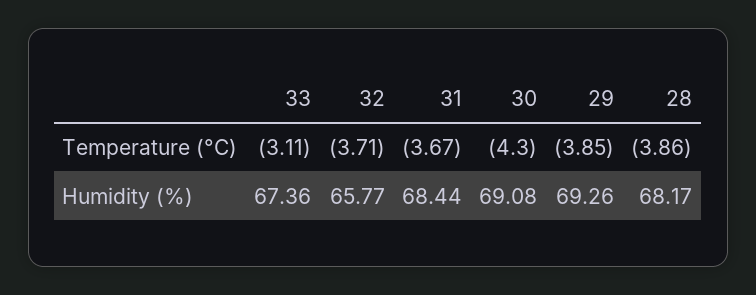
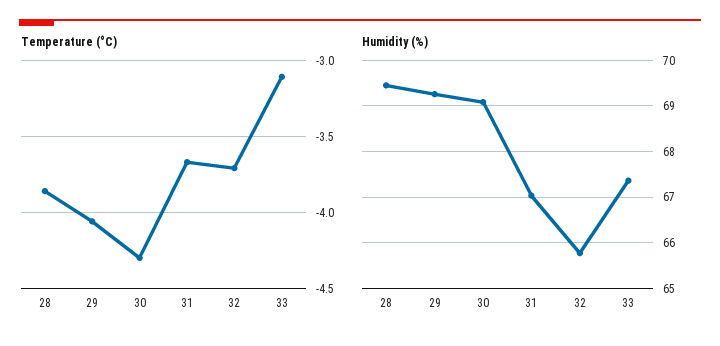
  {
    "Temperature (°C)": {
      "33": -3.11,
      "32": -3.71,
      "31": -3.67,
      "30": -4.3,
-     "29": -3.85,
+     "29": -4.05,
      "28": -3.86
    },
    "Humidity (%)": {
      "33": 67.36,
      "32": 65.77,
-     "31": 68.44,
+     "31": 67,
      "30": 69.08,
      "29": 69.26,
-     "28": 68.17
+     "28": 69.4
    }
  }

